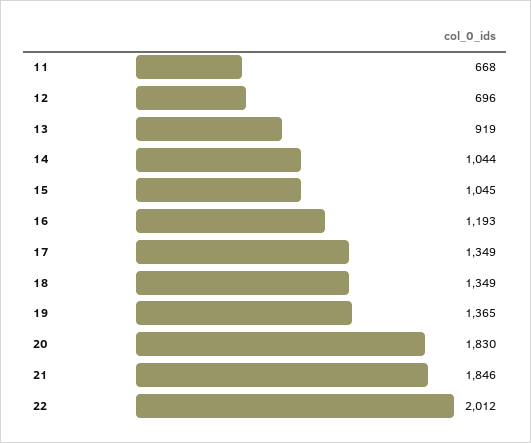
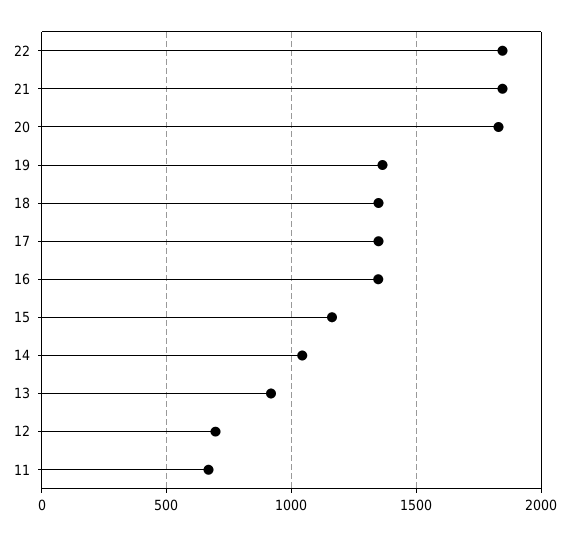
  {
    "11": 668,
    "12": 696,
    "13": 919,
    "14": 1044,
-   "15": 1045,
+   "15": 1150,
-   "16": 1193,
+   "16": 1350,
    "17": 1349,
    "18": 1349,
    "19": 1365,
    "20": 1830,
    "21": 1846,
-   "22": 2012
+   "22": 1850
  }

